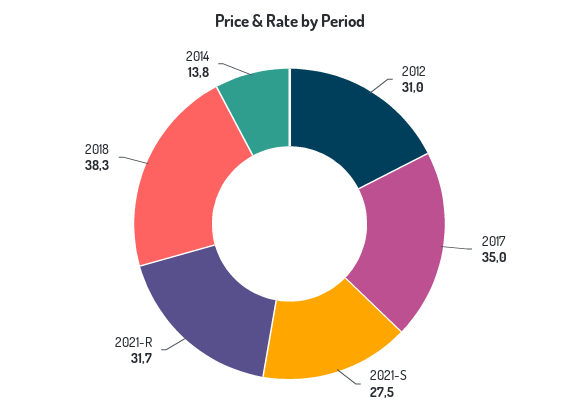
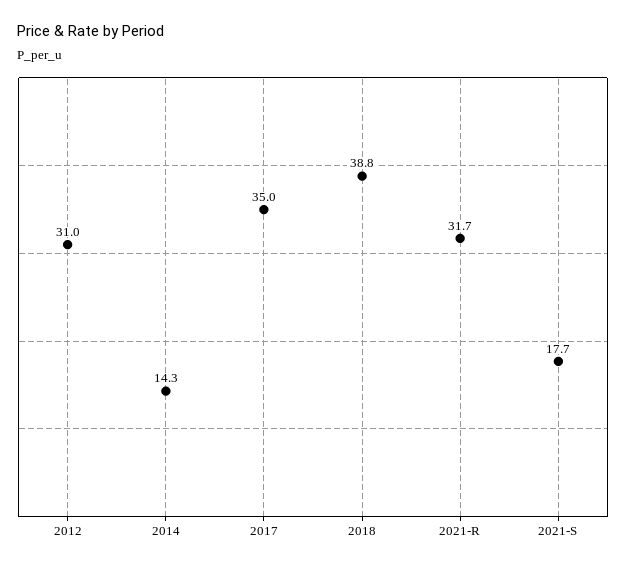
  {
    "2012": 31,
    "2017": 35,
-   "2021-S": 27.5,
+   "2021-S": 17.7,
    "2021-R": 31.7,
-   "2018": 38.3,
+   "2018": 38.8,
-   "2014": 13.8
+   "2014": 14.3
  }

